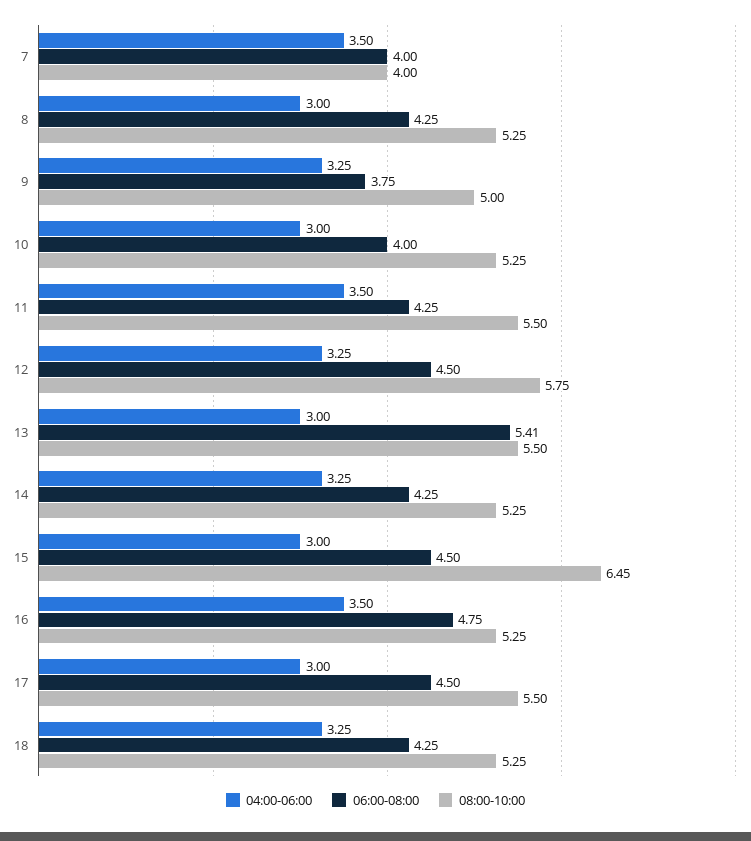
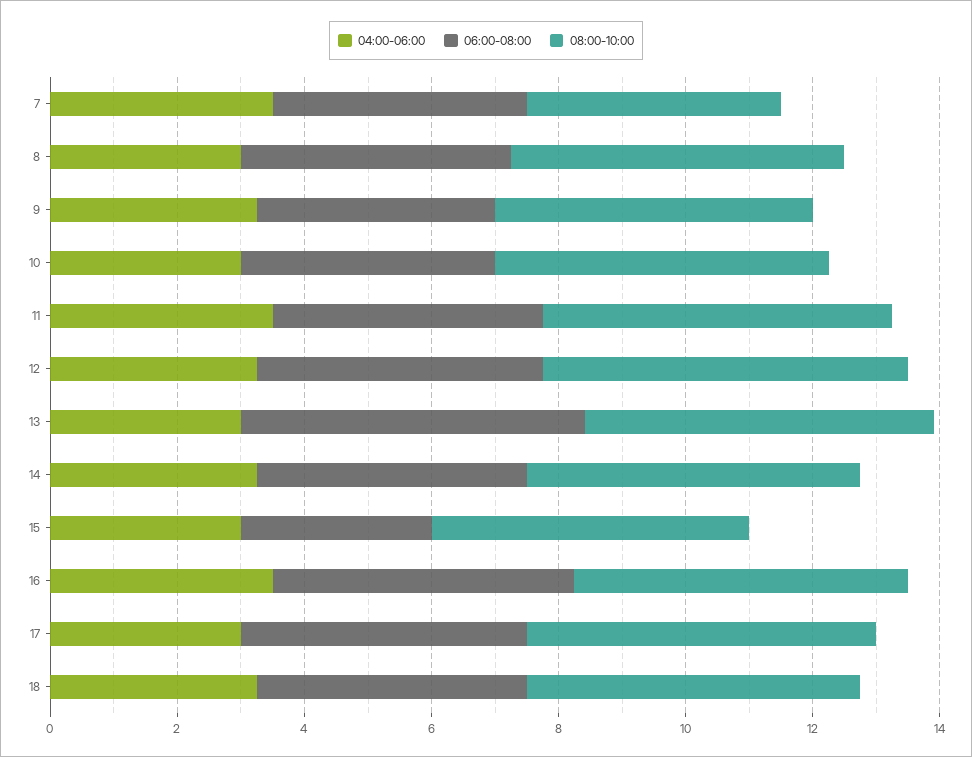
  {
    "04:00-06:00": {
      "7": 3.5,
      "8": 3,
      "9": 3.25,
      "10": 3,
      "11": 3.5,
      "12": 3.25,
      "13": 3,
      "14": 3.25,
      "15": 3,
      "16": 3.5,
      "17": 3,
      "18": 3.25
    },
    "06:00-08:00": {
      "7": 4,
      "8": 4.25,
      "9": 3.75,
      "10": 4,
      "11": 4.25,
      "12": 4.5,
      "13": 5.41,
      "14": 4.25,
-     "15": 4.5,
+     "15": 3,
      "16": 4.75,
      "17": 4.5,
      "18": 4.25
    },
    "08:00-10:00": {
      "7": 4,
      "8": 5.25,
      "9": 5,
      "10": 5.25,
      "11": 5.5,
      "12": 5.75,
      "13": 5.5,
      "14": 5.25,
-     "15": 6.45,
+     "15": 5,
      "16": 5.25,
      "17": 5.5,
      "18": 5.25
    }
  }

